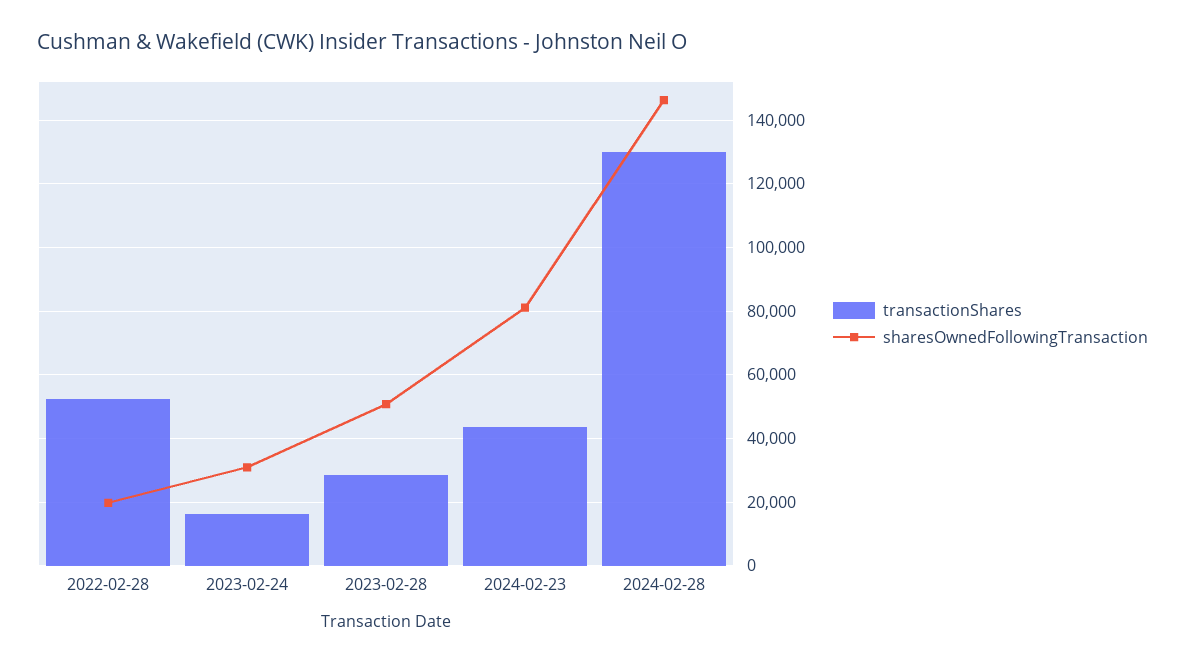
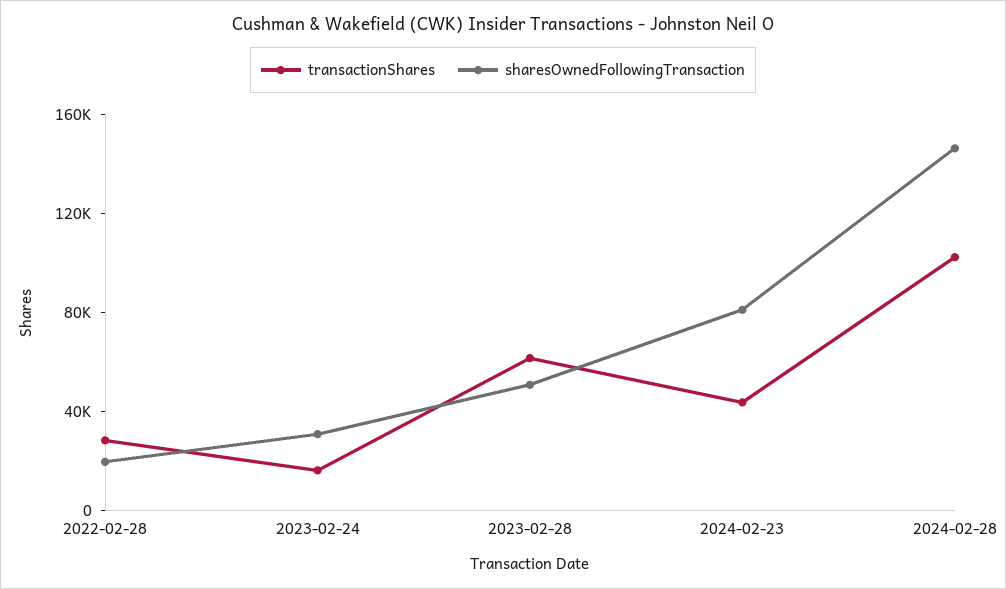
  {
    "transactionShares": {
-     "2022-02-28": 52000,
+     "2022-02-28": 30000,
      "2023-02-24": 16000,
-     "2023-02-28": 28000,
+     "2023-02-28": 60000,
      "2024-02-23": 44000,
-     "2024-02-28": 130000
+     "2024-02-28": 100000
    },
    "sharesOwnedFollowingTransaction": {
      "2022-02-28": 20000,
      "2023-02-24": 30000,
      "2023-02-28": 50000,
      "2024-02-23": 82000,
      "2024-02-28": 146000
    }
  }

